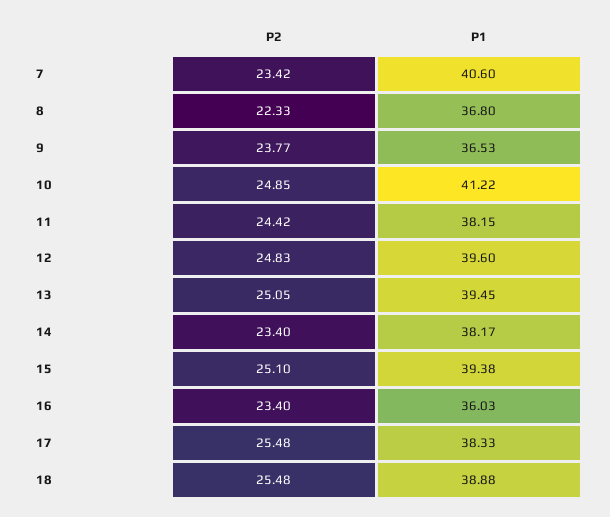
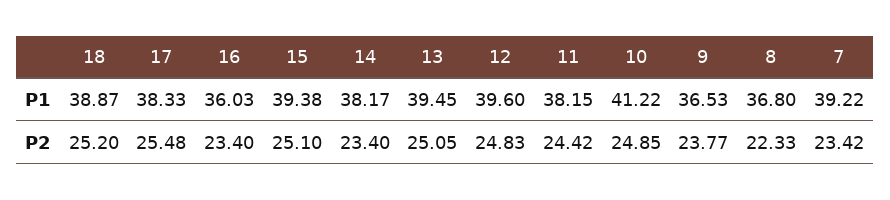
  {
    "P2": {
      "7": 23.42,
      "8": 22.33,
      "9": 23.77,
      "10": 24.85,
      "11": 24.42,
      "12": 24.83,
      "13": 25.05,
      "14": 23.4,
      "15": 25.1,
      "16": 23.4,
      "17": 25.48,
-     "18": 25.48
+     "18": 25.2
    },
    "P1": {
-     "7": 40.6,
+     "7": 39.22,
      "8": 36.8,
      "9": 36.53,
      "10": 41.22,
      "11": 38.15,
      "12": 39.6,
      "13": 39.45,
      "14": 38.17,
      "15": 39.38,
      "16": 36.03,
      "17": 38.33,
-     "18": 38.88
+     "18": 38.87
    }
  }

